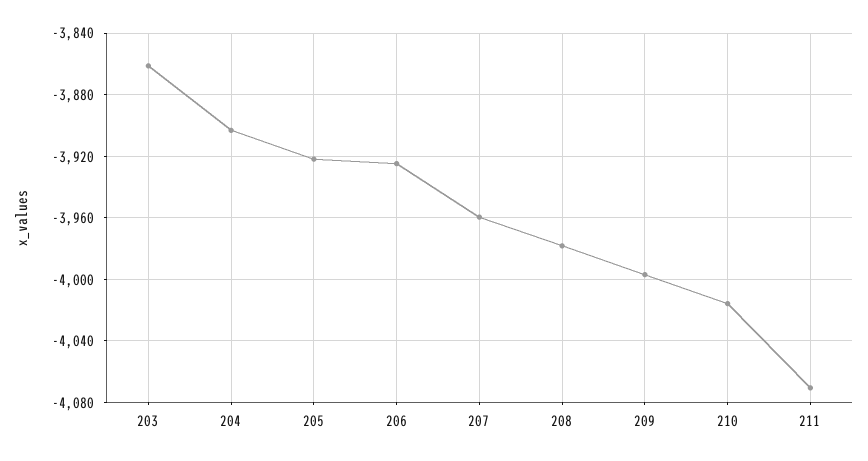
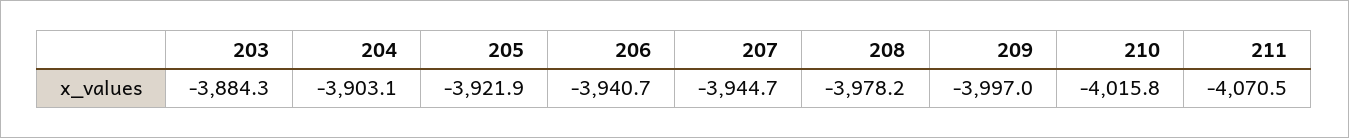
  {
-   "203": -3860,
+   "203": -3884.3,
    "204": -3903.1,
    "205": -3921.9,
-   "206": -3925,
+   "206": -3940.7,
-   "207": -3960,
+   "207": -3944.7,
    "208": -3978.2,
    "209": -3997,
    "210": -4015.8,
    "211": -4070.5
  }

